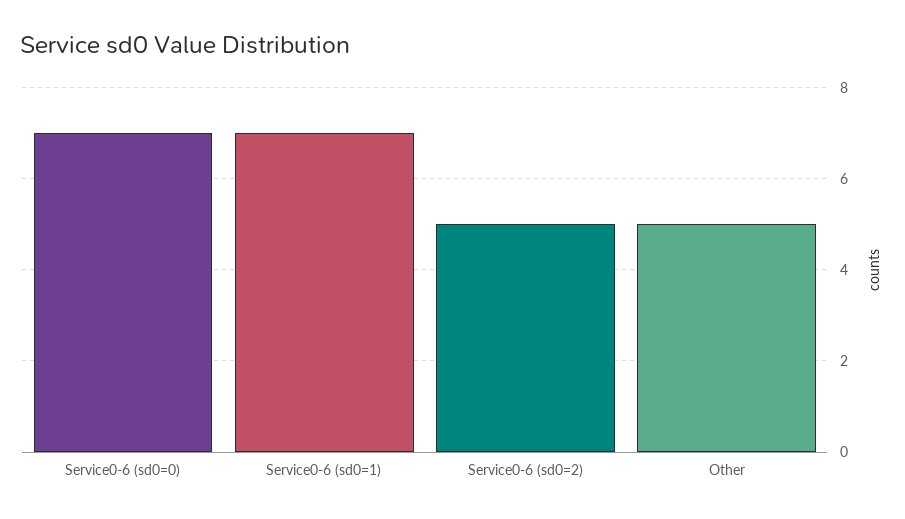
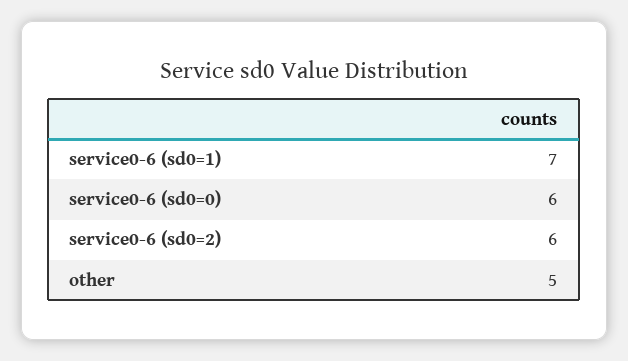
  {
-   "Service0-6 (sd0=0)": 7,
+   "Service0-6 (sd0=0)": 6,
    "Service0-6 (sd0=1)": 7,
-   "Service0-6 (sd0=2)": 5,
+   "Service0-6 (sd0=2)": 6,
    "Other": 5
  }

